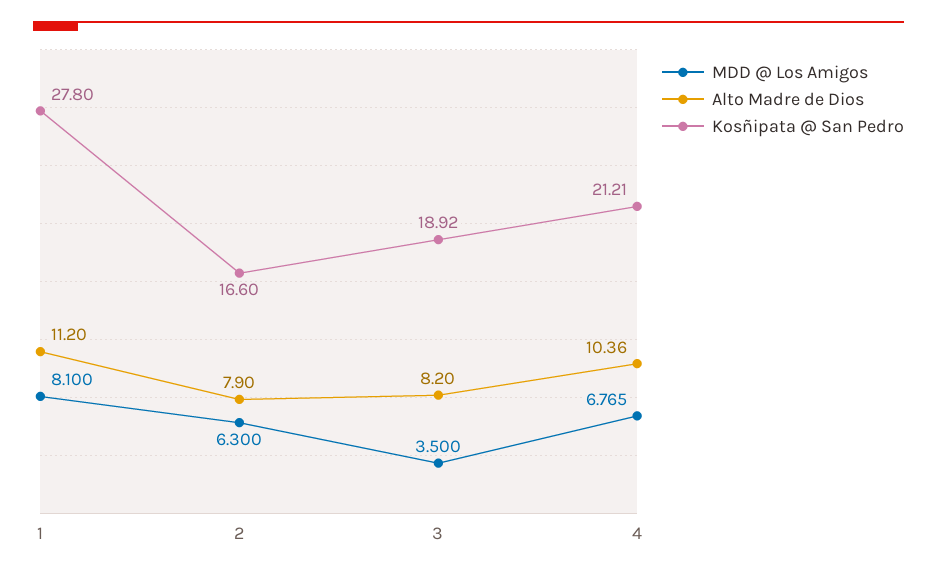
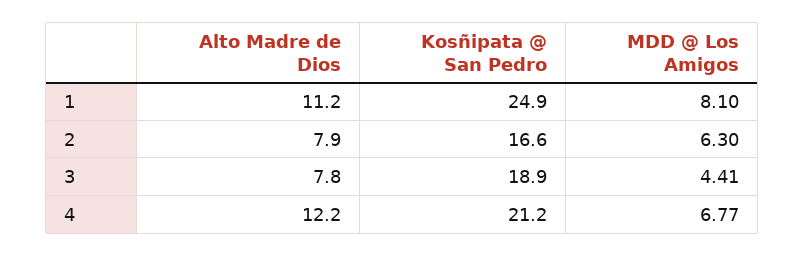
  {
    "MDD @ Los Amigos": {
      "1": 8.1,
      "2": 6.3,
-     "3": 3.5,
+     "3": 4.41,
      "4": 6.765
    },
    "Alto Madre de Dios": {
      "1": 11.2,
      "2": 7.9,
-     "3": 8.2,
+     "3": 7.8,
-     "4": 10.36
+     "4": 12.2
    },
    "Kosñipata @ San Pedro": {
-     "1": 27.8,
+     "1": 24.9,
      "2": 16.6,
      "3": 18.92,
      "4": 21.21
    }
  }

